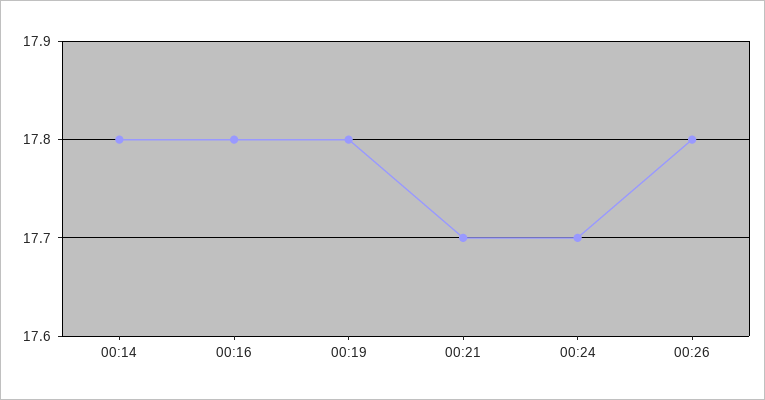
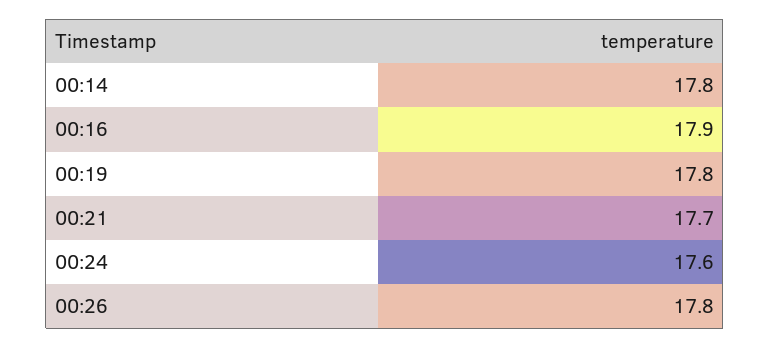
  {
    "00:14": 17.8,
-   "00:16": 17.8,
+   "00:16": 17.9,
    "00:19": 17.8,
    "00:21": 17.7,
-   "00:24": 17.7,
+   "00:24": 17.6,
    "00:26": 17.8
  }

